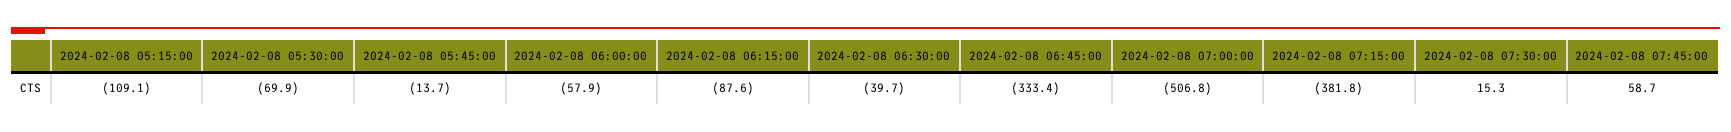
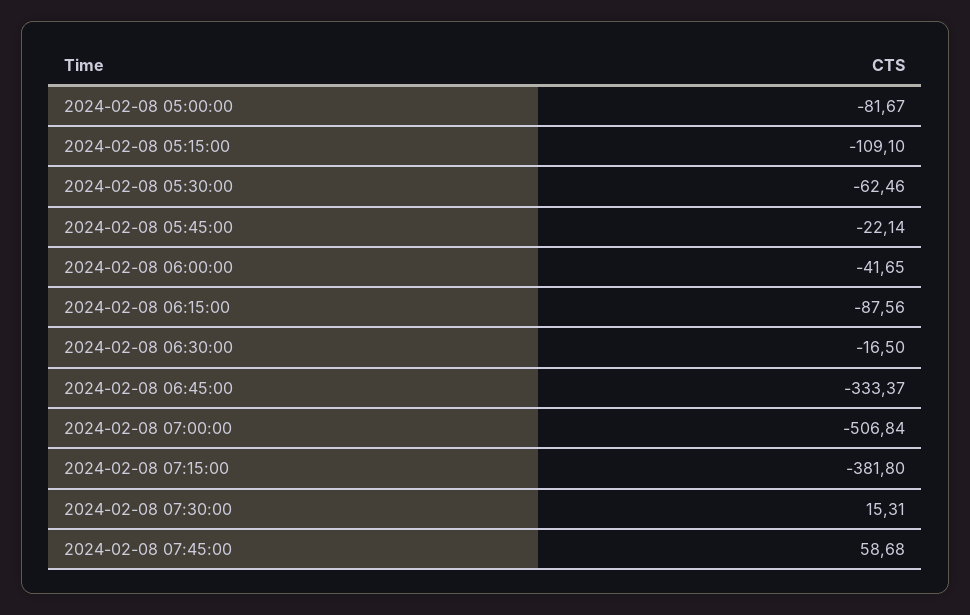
  {
    "2024-02-08 05:15:00": -109.1,
-   "2024-02-08 05:30:00": -69.9,
+   "2024-02-08 05:30:00": -62.46,
-   "2024-02-08 05:45:00": -13.7,
+   "2024-02-08 05:45:00": -22.14,
-   "2024-02-08 06:00:00": -57.9,
+   "2024-02-08 06:00:00": -41.65,
    "2024-02-08 06:15:00": -87.56,
-   "2024-02-08 06:30:00": -39.7,
+   "2024-02-08 06:30:00": -16.5,
    "2024-02-08 06:45:00": -333.37,
    "2024-02-08 07:00:00": -506.84,
    "2024-02-08 07:15:00": -381.8,
    "2024-02-08 07:30:00": 15.31,
-   "2024-02-08 07:45:00": 58.68
+   "2024-02-08 07:45:00": 58.68,
+   "2024-02-08 05:00:00": -81.67
  }

